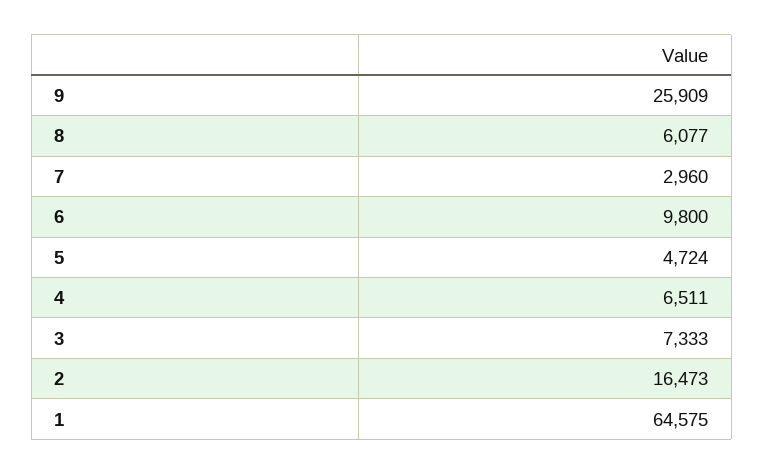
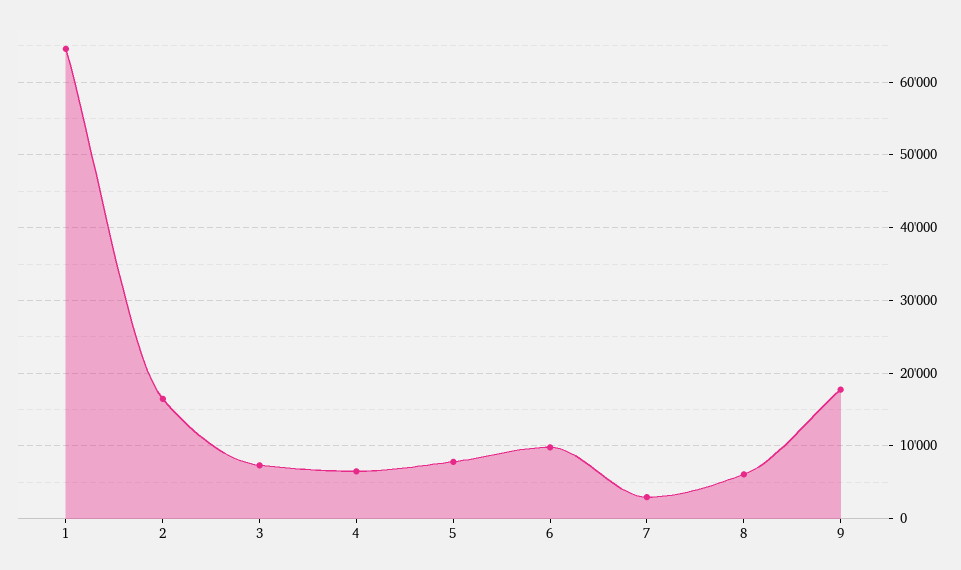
  {
-   "9": 25909,
+   "9": 18000,
    "8": 6077,
    "7": 2960,
    "6": 9800,
-   "5": 4724,
+   "5": 8000,
    "4": 6511,
    "3": 7333,
    "2": 16473,
    "1": 64575
  }

